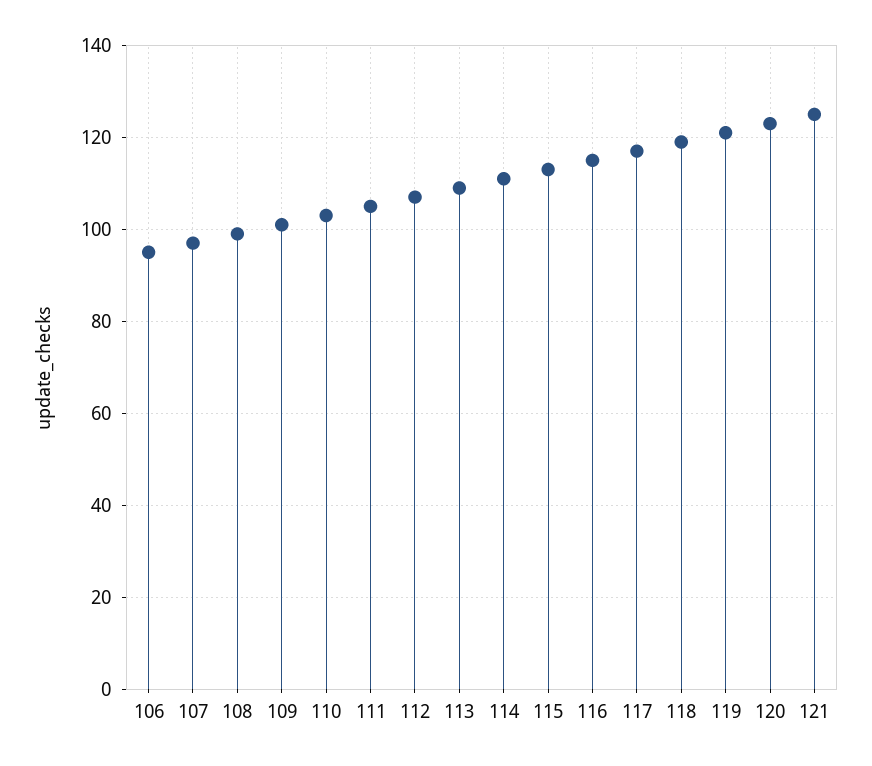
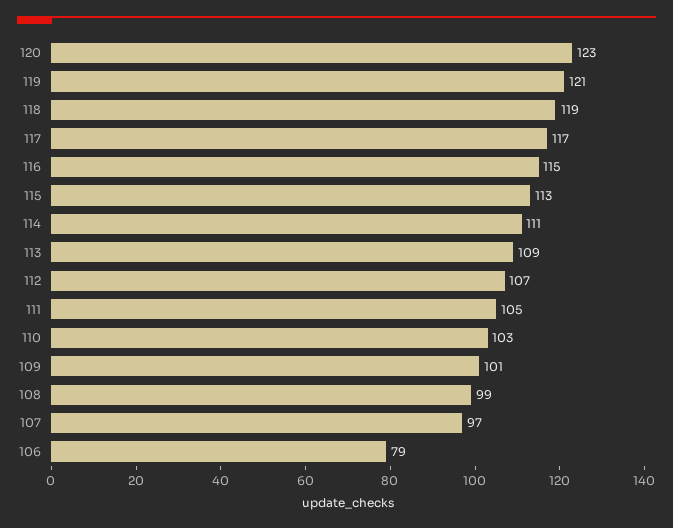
  {
-   "106": 95,
+   "106": 79,
    "107": 97,
    "108": 99,
    "109": 101,
    "110": 103,
    "111": 105,
    "112": 107,
    "113": 109,
    "114": 111,
    "115": 113,
    "116": 115,
    "117": 117,
    "118": 119,
    "119": 121,
-   "120": 123,
+   "120": 123
-   "121": 125
  }

